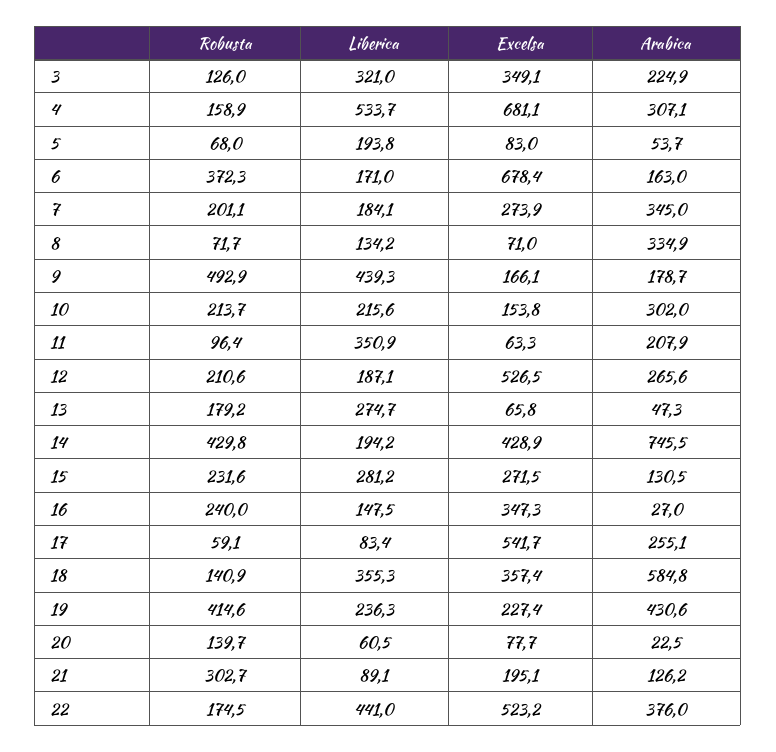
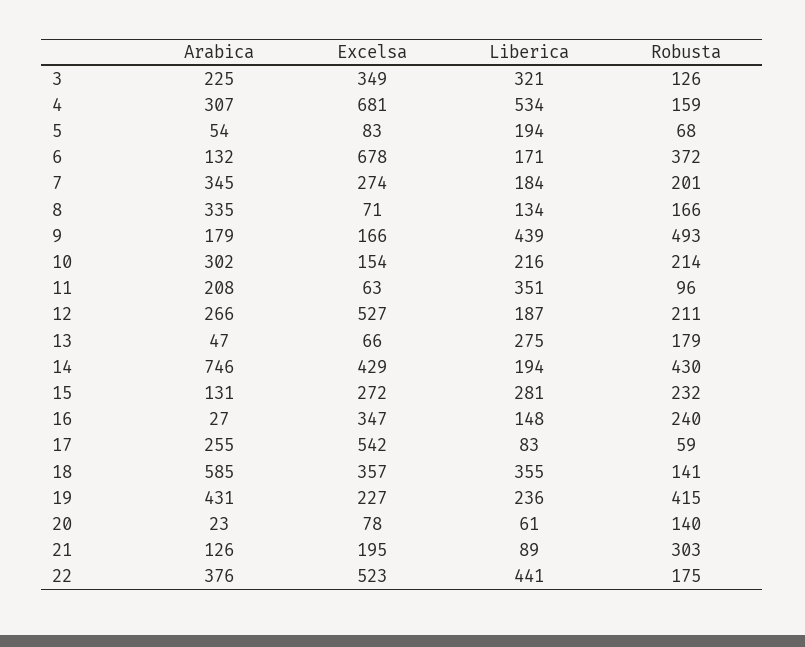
  {
    "Robusta": {
      "3": 126,
      "4": 158.9,
      "5": 68,
      "6": 372.3,
      "7": 201.1,
-     "8": 71.7,
+     "8": 166,
      "9": 492.9,
      "10": 213.7,
      "11": 96.4,
      "12": 210.6,
      "13": 179.2,
      "14": 429.8,
      "15": 231.6,
      "16": 240,
      "17": 59.1,
      "18": 140.9,
      "19": 414.6,
      "20": 139.7,
      "21": 302.7,
      "22": 174.5
    },
    "Liberica": {
      "3": 321,
      "4": 533.7,
      "5": 193.8,
      "6": 171,
      "7": 184.1,
      "8": 134.2,
      "9": 439.3,
      "10": 215.6,
      "11": 350.9,
      "12": 187.1,
      "13": 274.7,
      "14": 194.2,
      "15": 281.2,
      "16": 147.5,
      "17": 83.4,
      "18": 355.3,
      "19": 236.3,
      "20": 60.5,
      "21": 89.1,
      "22": 441
    },
    "Excelsa": {
      "3": 349.1,
      "4": 681.1,
      "5": 83,
      "6": 678.4,
      "7": 273.9,
      "8": 71,
      "9": 166.1,
      "10": 153.8,
      "11": 63.3,
      "12": 526.5,
      "13": 65.8,
      "14": 428.9,
      "15": 271.5,
      "16": 347.3,
      "17": 541.7,
      "18": 357.4,
      "19": 227.4,
      "20": 77.7,
      "21": 195.1,
      "22": 523.2
    },
    "Arabica": {
      "3": 224.9,
      "4": 307.1,
      "5": 53.7,
-     "6": 163,
+     "6": 132,
      "7": 345,
      "8": 334.9,
      "9": 178.7,
      "10": 302,
      "11": 207.9,
      "12": 265.6,
      "13": 47.3,
      "14": 745.5,
      "15": 130.5,
      "16": 27,
      "17": 255.1,
      "18": 584.8,
      "19": 430.6,
      "20": 22.5,
      "21": 126.2,
      "22": 376
    }
  }

